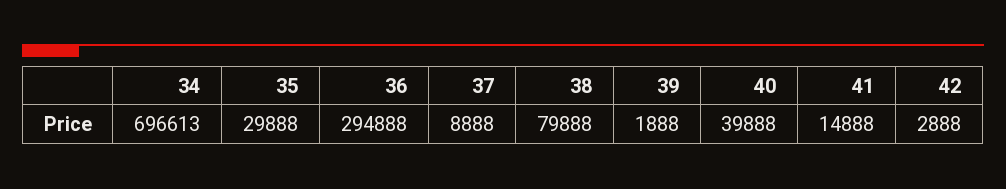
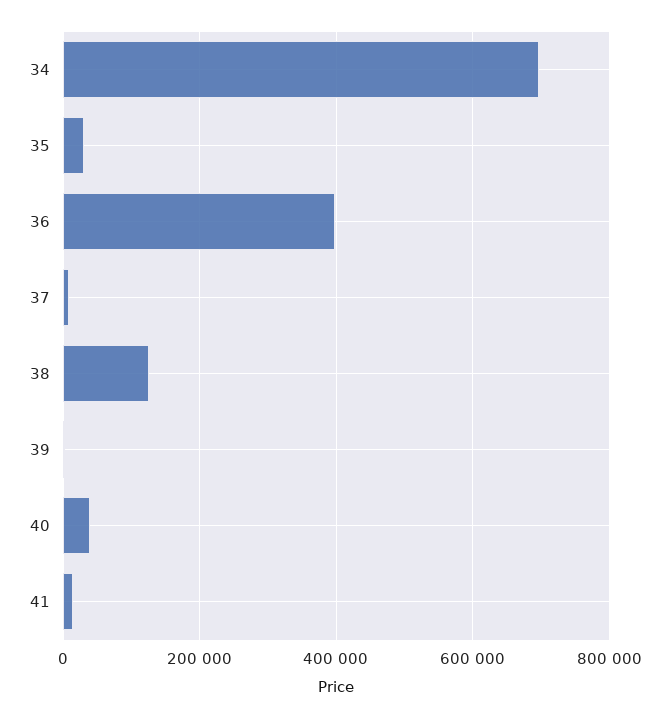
  {
    "34": 696613,
    "35": 29888,
-   "36": 294888,
+   "36": 400000,
    "37": 8888,
-   "38": 79888,
+   "38": 120000,
    "39": 1888,
    "40": 39888,
-   "41": 14888,
+   "41": 14888
-   "42": 2888
  }

